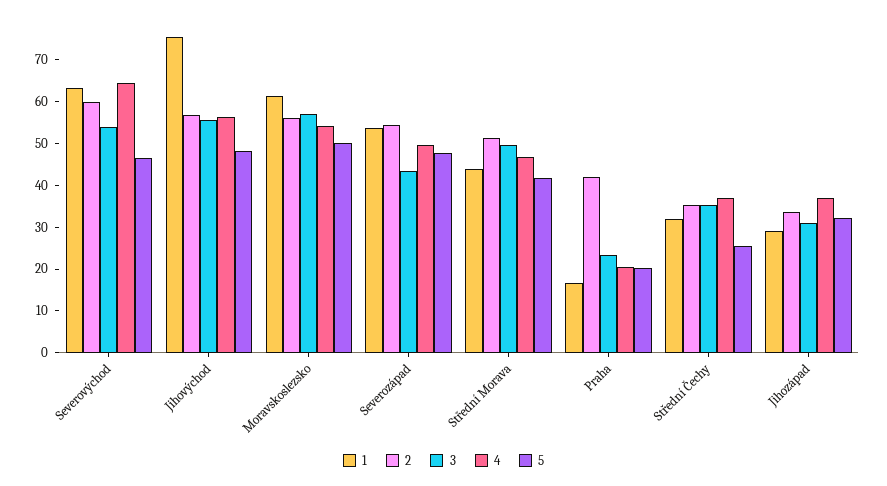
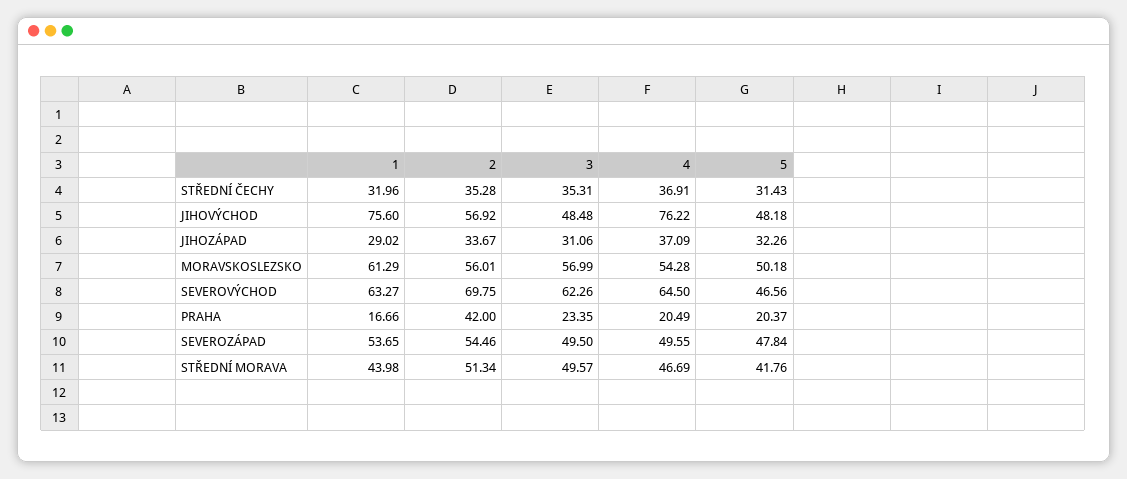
  {
    "1": {
      "Severovýchod": 63.27,
      "Jihovýchod": 75.6,
      "Moravskoslezsko": 61.29,
      "Severozápad": 53.65,
      "Střední Morava": 43.98,
      "Praha": 16.66,
      "Střední Čechy": 31.96,
      "Jihozápad": 29.02
    },
    "2": {
-     "Severovýchod": 60,
+     "Severovýchod": 69.75,
      "Jihovýchod": 56.92,
      "Moravskoslezsko": 56.01,
      "Severozápad": 54.46,
      "Střední Morava": 51.34,
      "Praha": 42,
      "Střední Čechy": 35.28,
      "Jihozápad": 33.67
    },
    "3": {
-     "Severovýchod": 54,
+     "Severovýchod": 62.26,
-     "Jihovýchod": 56,
+     "Jihovýchod": 48.48,
      "Moravskoslezsko": 56.99,
-     "Severozápad": 44,
+     "Severozápad": 49.5,
      "Střední Morava": 49.57,
      "Praha": 23.35,
      "Střední Čechy": 35.31,
      "Jihozápad": 31.06
    },
    "4": {
      "Severovýchod": 64.5,
-     "Jihovýchod": 56,
+     "Jihovýchod": 76.22,
      "Moravskoslezsko": 54.28,
      "Severozápad": 49.55,
      "Střední Morava": 46.69,
      "Praha": 20.49,
      "Střední Čechy": 36.91,
      "Jihozápad": 37.09
    },
    "5": {
      "Severovýchod": 46.56,
      "Jihovýchod": 48.18,
      "Moravskoslezsko": 50.18,
      "Severozápad": 47.84,
      "Střední Morava": 41.76,
      "Praha": 20.37,
-     "Střední Čechy": 26,
+     "Střední Čechy": 31.43,
      "Jihozápad": 32.26
    }
  }

